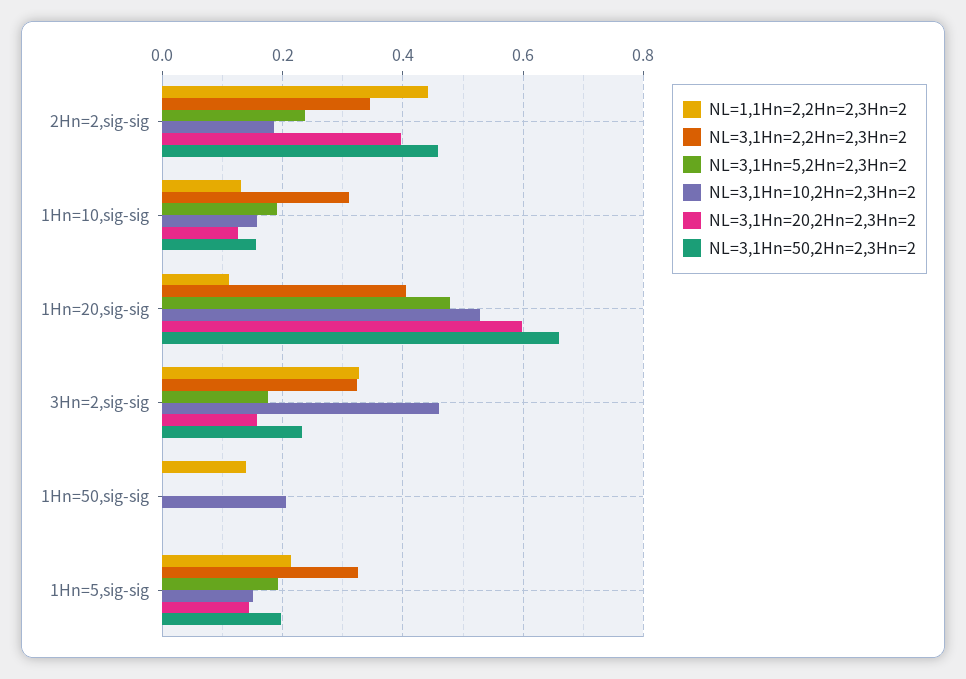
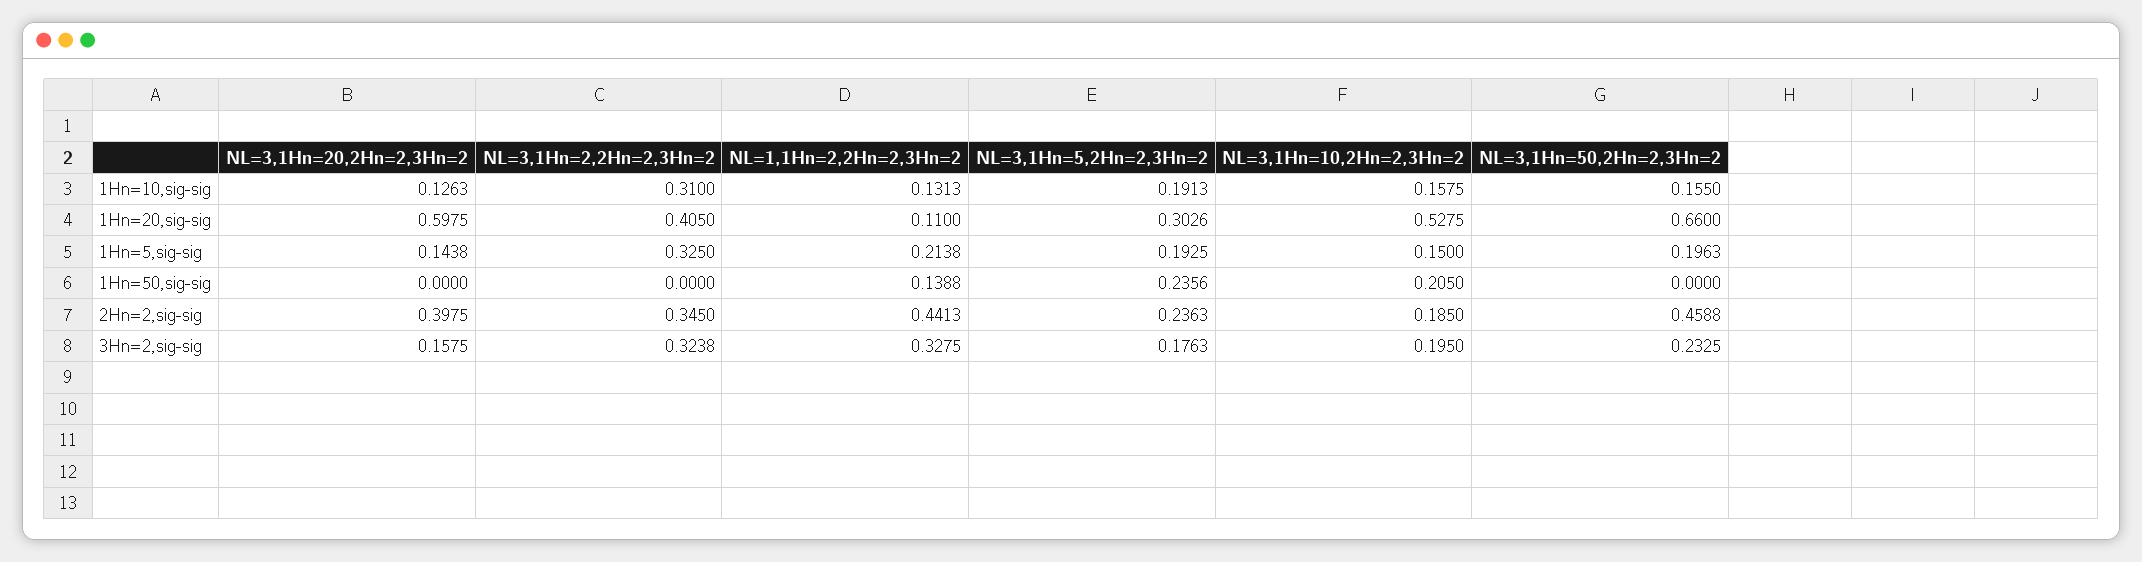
  {
    "NL=1,1Hn=2,2Hn=2,3Hn=2": {
      "2Hn=2,sig-sig": 0.4413,
      "1Hn=10,sig-sig": 0.1313,
      "1Hn=20,sig-sig": 0.11,
      "3Hn=2,sig-sig": 0.3275,
      "1Hn=50,sig-sig": 0.1388,
      "1Hn=5,sig-sig": 0.2138
    },
    "NL=3,1Hn=2,2Hn=2,3Hn=2": {
      "2Hn=2,sig-sig": 0.345,
      "1Hn=10,sig-sig": 0.31,
      "1Hn=20,sig-sig": 0.405,
      "3Hn=2,sig-sig": 0.3238,
      "1Hn=50,sig-sig": 0,
      "1Hn=5,sig-sig": 0.325
    },
    "NL=3,1Hn=5,2Hn=2,3Hn=2": {
      "2Hn=2,sig-sig": 0.2363,
      "1Hn=10,sig-sig": 0.1913,
-     "1Hn=20,sig-sig": 0.48,
+     "1Hn=20,sig-sig": 0.3026,
      "3Hn=2,sig-sig": 0.1763,
-     "1Hn=50,sig-sig": 0,
+     "1Hn=50,sig-sig": 0.2356,
      "1Hn=5,sig-sig": 0.1925
    },
    "NL=3,1Hn=10,2Hn=2,3Hn=2": {
      "2Hn=2,sig-sig": 0.185,
      "1Hn=10,sig-sig": 0.1575,
      "1Hn=20,sig-sig": 0.5275,
-     "3Hn=2,sig-sig": 0.46,
+     "3Hn=2,sig-sig": 0.195,
      "1Hn=50,sig-sig": 0.205,
      "1Hn=5,sig-sig": 0.15
    },
    "NL=3,1Hn=20,2Hn=2,3Hn=2": {
      "2Hn=2,sig-sig": 0.3975,
      "1Hn=10,sig-sig": 0.1263,
      "1Hn=20,sig-sig": 0.5975,
      "3Hn=2,sig-sig": 0.1575,
      "1Hn=50,sig-sig": 0,
      "1Hn=5,sig-sig": 0.1438
    },
    "NL=3,1Hn=50,2Hn=2,3Hn=2": {
      "2Hn=2,sig-sig": 0.4588,
      "1Hn=10,sig-sig": 0.155,
      "1Hn=20,sig-sig": 0.66,
      "3Hn=2,sig-sig": 0.2325,
      "1Hn=50,sig-sig": 0,
      "1Hn=5,sig-sig": 0.1963
    }
  }

